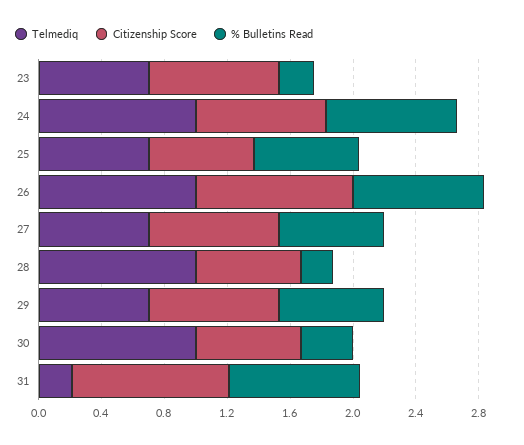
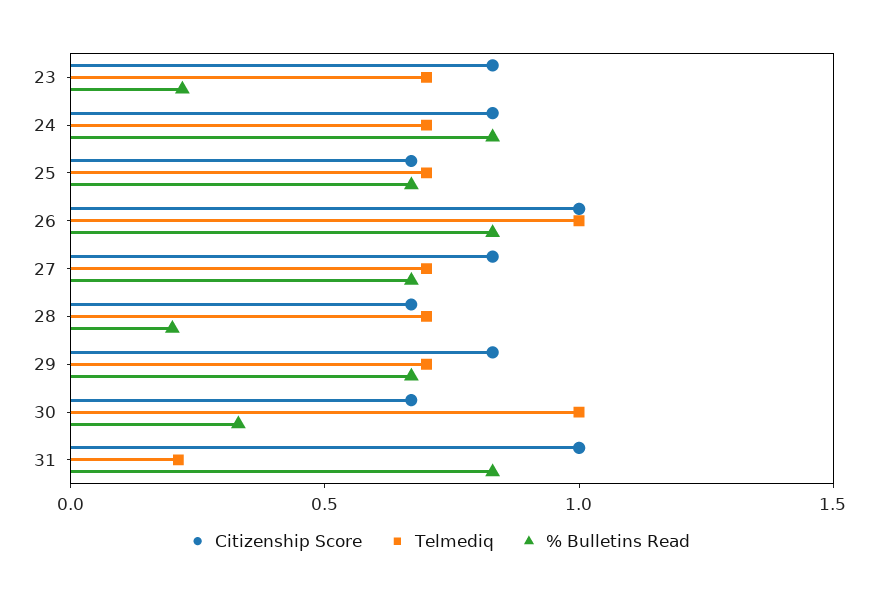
  {
    "Telmediq": {
      "23": 0.7,
-     "24": 1,
+     "24": 0.7,
      "25": 0.7,
      "26": 1,
      "27": 0.7,
-     "28": 1,
+     "28": 0.7,
      "29": 0.7,
      "30": 1,
      "31": 0.2
    },
    "Citizenship Score": {
      "23": 0.8,
      "24": 0.8,
      "25": 0.7,
      "26": 1,
      "27": 0.8,
      "28": 0.7,
      "29": 0.8,
      "30": 0.7,
      "31": 1
    },
    "% Bulletins Read": {
      "23": 0.2,
      "24": 0.8,
      "25": 0.7,
      "26": 0.8,
      "27": 0.7,
      "28": 0.2,
      "29": 0.7,
      "30": 0.3,
      "31": 0.8
    }
  }

